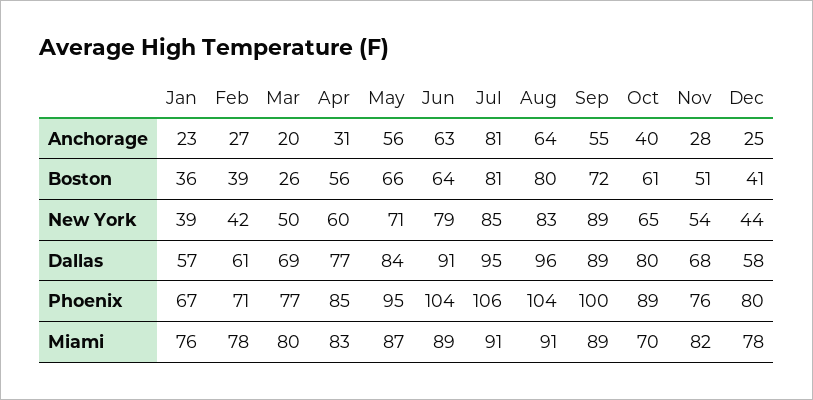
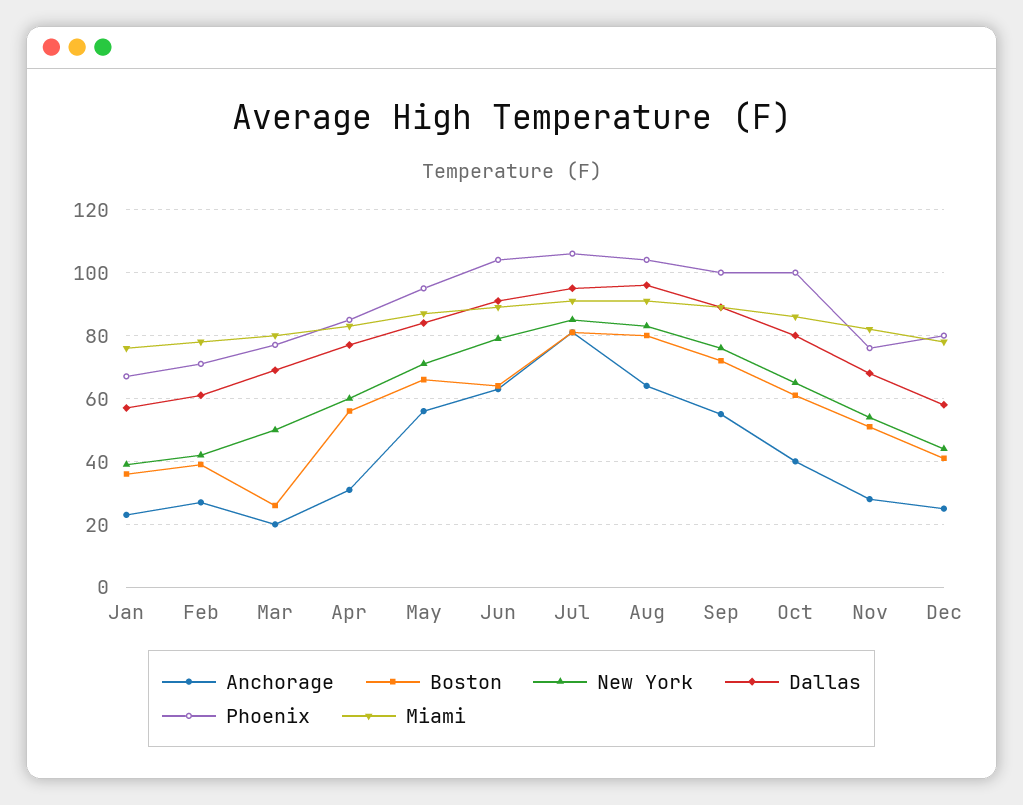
  {
    "Anchorage": {
      "Jan": 23,
      "Feb": 27,
      "Mar": 20,
      "Apr": 31,
      "May": 56,
      "Jun": 63,
      "Jul": 81,
      "Aug": 64,
      "Sep": 55,
      "Oct": 40,
      "Nov": 28,
      "Dec": 25
    },
    "Boston": {
      "Jan": 36,
      "Feb": 39,
      "Mar": 26,
      "Apr": 56,
      "May": 66,
      "Jun": 64,
      "Jul": 81,
      "Aug": 80,
      "Sep": 72,
      "Oct": 61,
      "Nov": 51,
      "Dec": 41
    },
    "New York": {
      "Jan": 39,
      "Feb": 42,
      "Mar": 50,
      "Apr": 60,
      "May": 71,
      "Jun": 79,
      "Jul": 85,
      "Aug": 83,
-     "Sep": 89,
+     "Sep": 75,
      "Oct": 65,
      "Nov": 54,
      "Dec": 44
    },
    "Dallas": {
      "Jan": 57,
      "Feb": 61,
      "Mar": 69,
      "Apr": 77,
      "May": 84,
      "Jun": 91,
      "Jul": 95,
      "Aug": 96,
      "Sep": 89,
      "Oct": 80,
      "Nov": 68,
      "Dec": 58
    },
    "Phoenix": {
      "Jan": 67,
      "Feb": 71,
      "Mar": 77,
      "Apr": 85,
      "May": 95,
      "Jun": 104,
      "Jul": 106,
      "Aug": 104,
      "Sep": 100,
-     "Oct": 89,
+     "Oct": 100,
      "Nov": 76,
      "Dec": 80
    },
    "Miami": {
      "Jan": 76,
      "Feb": 78,
      "Mar": 80,
      "Apr": 83,
      "May": 87,
      "Jun": 89,
      "Jul": 91,
      "Aug": 91,
      "Sep": 89,
-     "Oct": 70,
+     "Oct": 85,
      "Nov": 82,
      "Dec": 78
    }
  }

